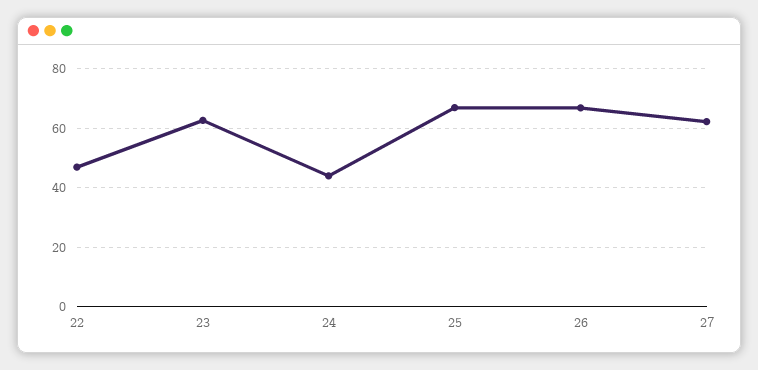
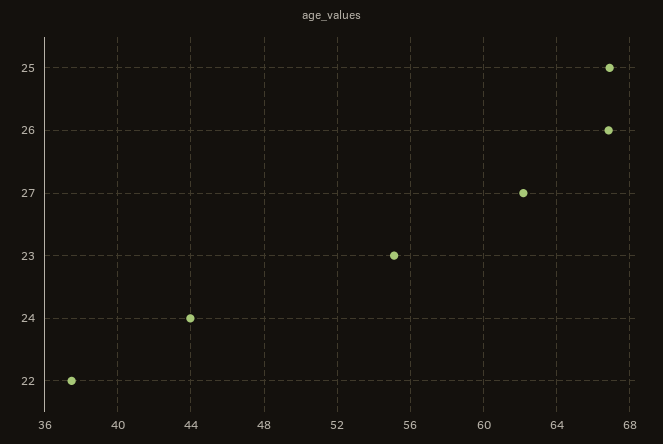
  {
-   "22": 47.5,
+   "22": 37.5,
-   "23": 62.5,
+   "23": 55,
    "24": 44,
    "25": 67,
    "26": 67,
    "27": 62
  }

